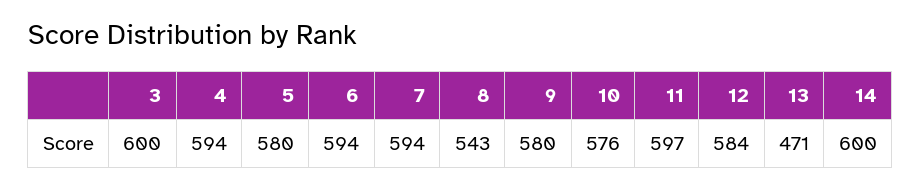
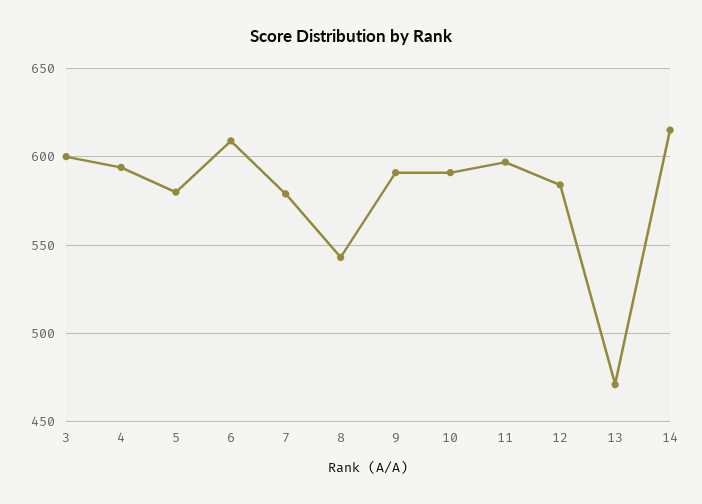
  {
    "3": 600,
    "4": 594,
    "5": 580,
-   "6": 594,
+   "6": 610,
-   "7": 594,
+   "7": 580,
    "8": 543,
-   "9": 580,
+   "9": 590,
-   "10": 576,
+   "10": 590,
    "11": 597,
    "12": 584,
    "13": 471,
-   "14": 600
+   "14": 615
  }

